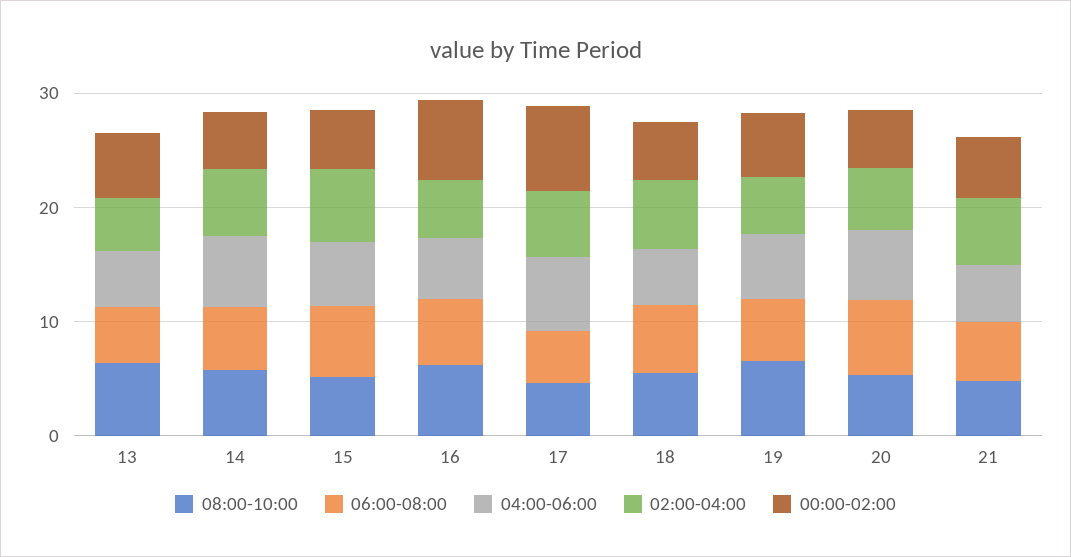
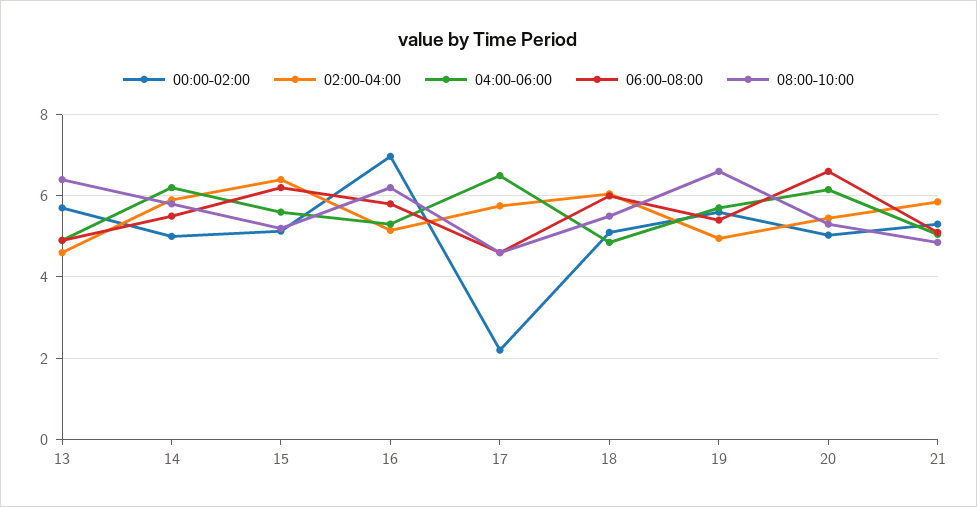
  {
    "08:00-10:00": {
      "13": 6.4,
      "14": 5.8,
      "15": 5.2,
      "16": 6.2,
      "17": 4.6,
      "18": 5.6,
      "19": 6.6,
      "20": 5.4,
      "21": 4.8
    },
    "06:00-08:00": {
      "13": 5,
      "14": 5.6,
      "15": 6.2,
      "16": 5.8,
      "17": 4.6,
      "18": 6,
      "19": 5.4,
      "20": 6.6,
      "21": 5.2
    },
    "04:00-06:00": {
      "13": 5,
      "14": 6.2,
      "15": 5.6,
      "16": 5.4,
      "17": 6.6,
      "18": 4.8,
      "19": 5.8,
      "20": 6.2,
      "21": 5
    },
    "02:00-04:00": {
      "13": 4.6,
      "14": 6,
      "15": 6.4,
      "16": 5.2,
      "17": 5.8,
      "18": 6,
      "19": 5,
      "20": 5.4,
      "21": 5.8
    },
    "00:00-02:00": {
      "13": 5.8,
      "14": 5,
      "15": 5.2,
      "16": 7,
-     "17": 8,
+     "17": 2.2,
      "18": 5.2,
      "19": 5.6,
      "20": 5,
      "21": 5.4
    }
  }

